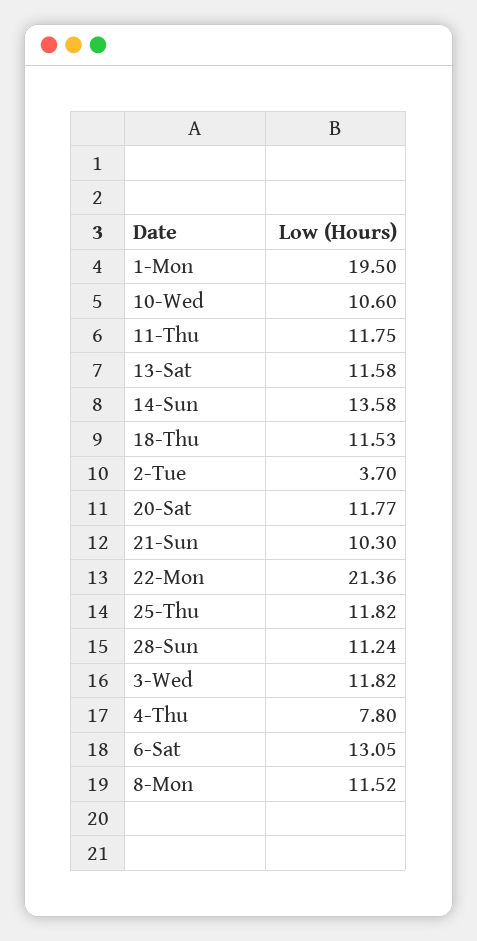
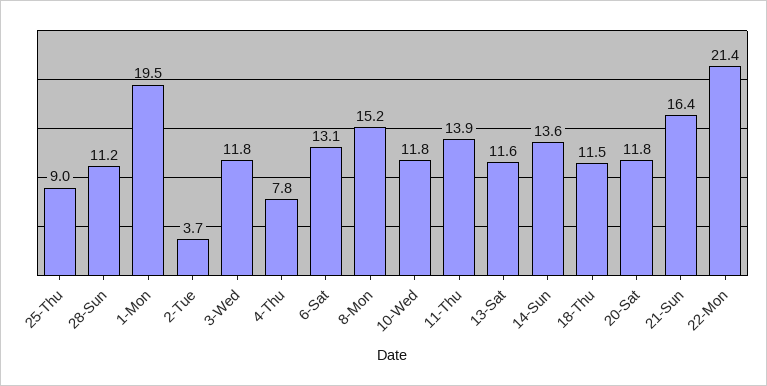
  {
    "1-Mon": 19.5,
-   "10-Wed": 10.6,
+   "10-Wed": 11.8,
-   "11-Thu": 11.75,
+   "11-Thu": 13.9,
    "13-Sat": 11.58,
    "14-Sun": 13.58,
    "18-Thu": 11.53,
    "2-Tue": 3.7,
    "20-Sat": 11.77,
-   "21-Sun": 10.3,
+   "21-Sun": 16.4,
    "22-Mon": 21.36,
-   "25-Thu": 11.82,
+   "25-Thu": 9,
    "28-Sun": 11.24,
    "3-Wed": 11.82,
    "4-Thu": 7.8,
    "6-Sat": 13.05,
-   "8-Mon": 11.52
+   "8-Mon": 15.2
  }

